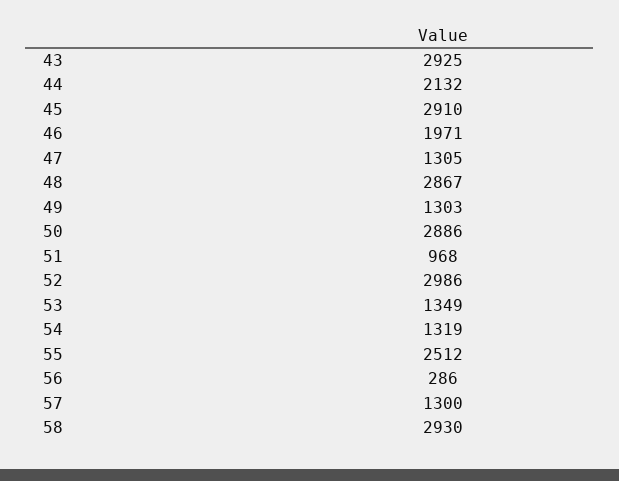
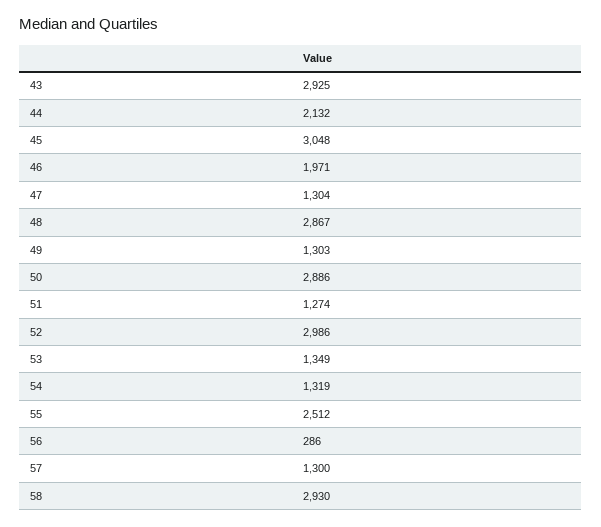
  {
    "43": 2925,
    "44": 2132,
-   "45": 2910,
+   "45": 3048,
    "46": 1971,
-   "47": 1305,
+   "47": 1304,
    "48": 2867,
    "49": 1303,
    "50": 2886,
-   "51": 968,
+   "51": 1274,
    "52": 2986,
    "53": 1349,
    "54": 1319,
    "55": 2512,
    "56": 286,
    "57": 1300,
    "58": 2930
  }

